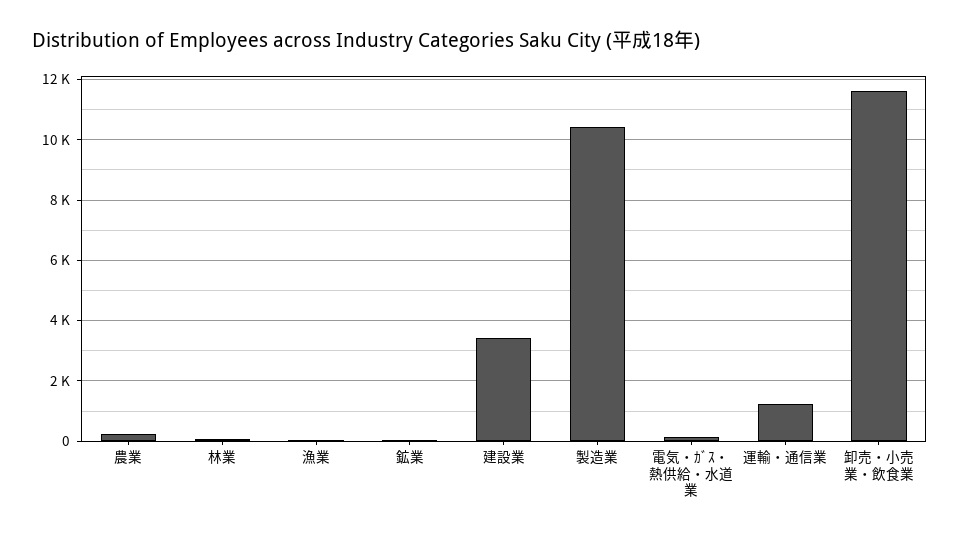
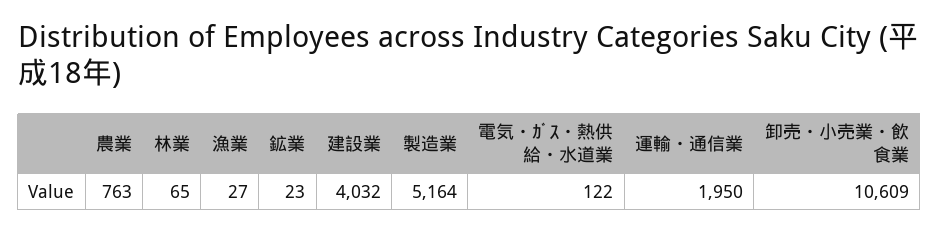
  {
-   "農業": 200,
+   "農業": 763,
    "林業": 65,
    "漁業": 27,
    "鉱業": 23,
-   "建設業": 3400,
+   "建設業": 4032,
-   "製造業": 10400,
+   "製造業": 5164,
    "電気・ｶﾞｽ・熱供給・水道業": 122,
-   "運輸・通信業": 1200,
+   "運輸・通信業": 1950,
-   "卸売・小売業・飲食業": 11600
+   "卸売・小売業・飲食業": 10609
  }

